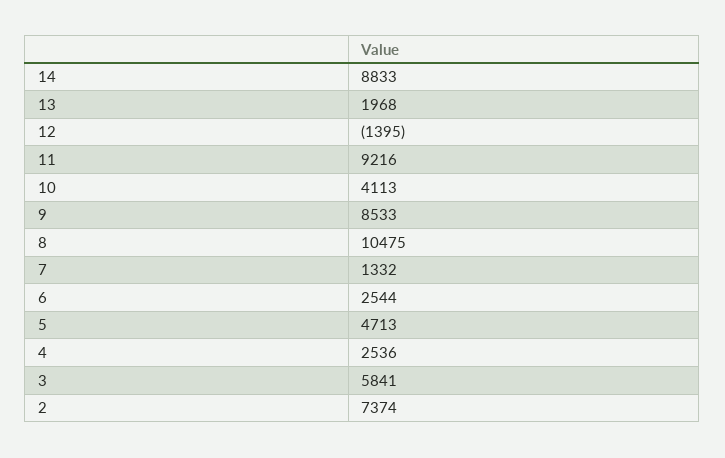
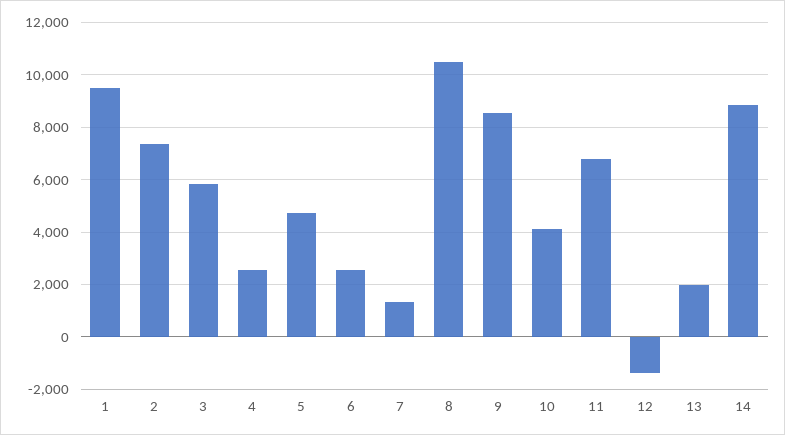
  {
    "14": 8833,
    "13": 1968,
    "12": -1395,
-   "11": 9216,
+   "11": 6750,
    "10": 4113,
    "9": 8533,
    "8": 10475,
    "7": 1332,
    "6": 2544,
    "5": 4713,
    "4": 2536,
    "3": 5841,
-   "2": 7374
+   "2": 7374,
+   "1": 9500
  }

